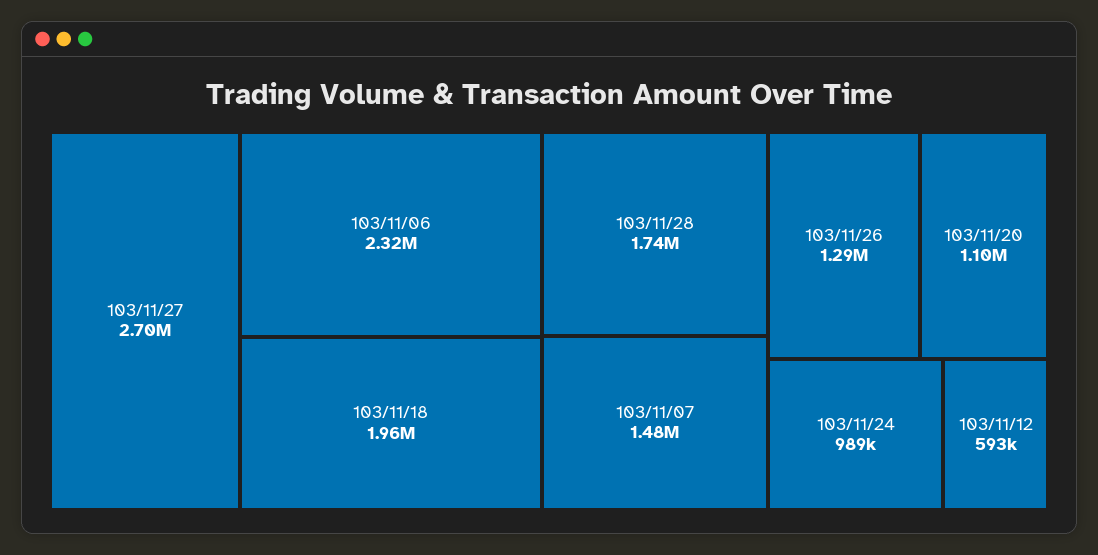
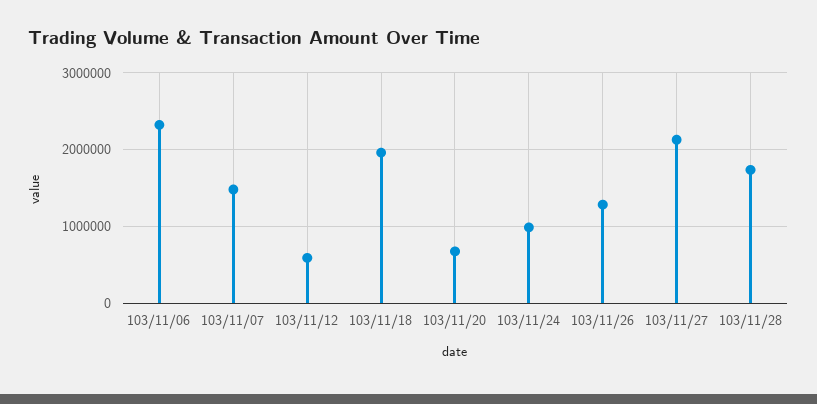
  {
-   "103/11/27": 2700000,
+   "103/11/27": 2100000,
    "103/11/06": 2320000,
    "103/11/18": 1960000,
    "103/11/28": 1740000,
    "103/11/07": 1480000,
    "103/11/26": 1290000,
-   "103/11/20": 1100000,
+   "103/11/20": 700000,
    "103/11/24": 989000,
    "103/11/12": 593000
  }

